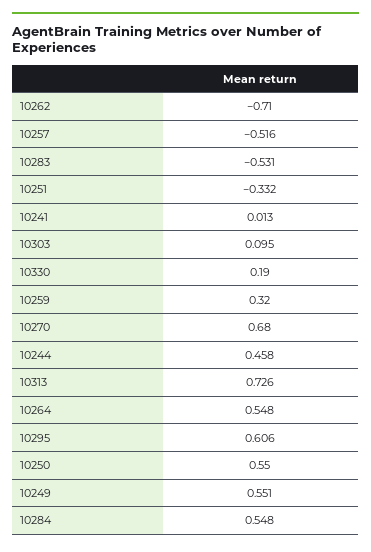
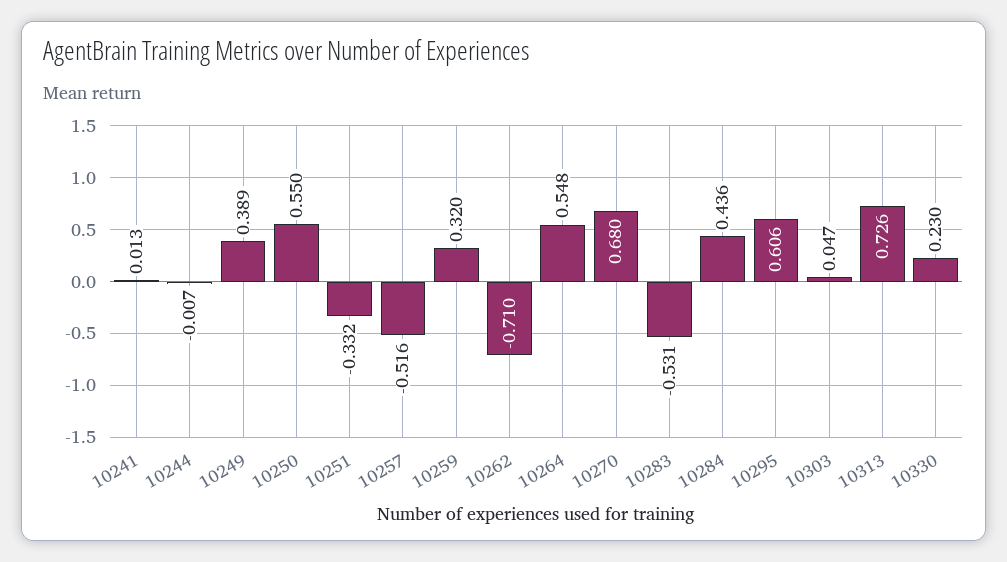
  {
    "10262": -0.71,
    "10257": -0.516,
    "10283": -0.531,
    "10251": -0.332,
    "10241": 0.013,
-   "10303": 0.095,
+   "10303": 0.047,
-   "10330": 0.19,
+   "10330": 0.23,
    "10259": 0.32,
    "10270": 0.68,
-   "10244": 0.458,
+   "10244": -0.007,
    "10313": 0.726,
    "10264": 0.548,
    "10295": 0.606,
    "10250": 0.55,
-   "10249": 0.551,
+   "10249": 0.389,
-   "10284": 0.548
+   "10284": 0.436
  }

